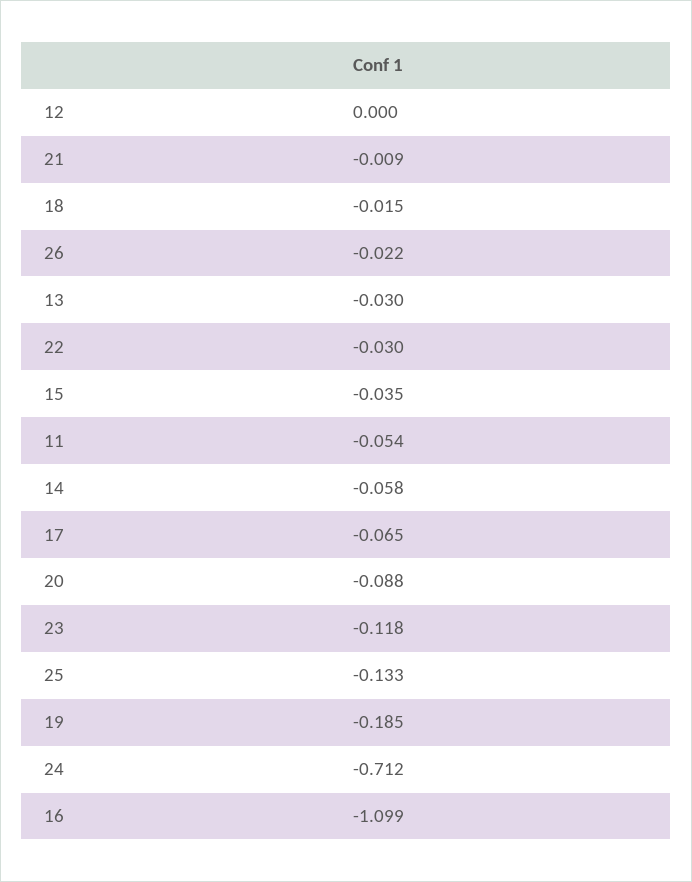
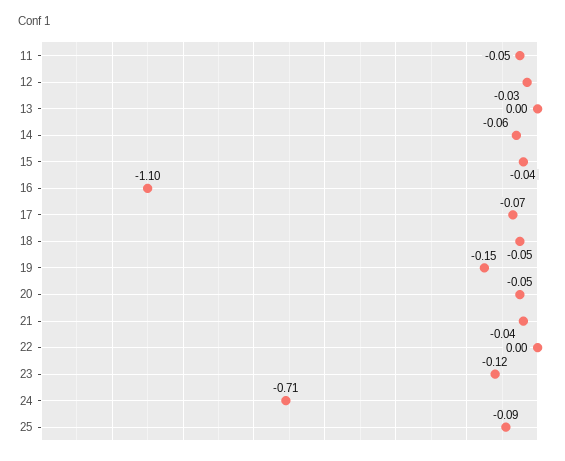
  {
-   "12": 0,
+   "12": -0.03,
-   "21": -0.009,
+   "21": -0.04,
-   "18": -0.015,
+   "18": -0.05,
-   "26": -0.022,
-   "13": -0.03,
+   "13": 0,
-   "22": -0.03,
+   "22": 0,
    "15": -0.035,
    "11": -0.054,
    "14": -0.058,
    "17": -0.065,
-   "20": -0.088,
+   "20": -0.05,
    "23": -0.118,
-   "25": -0.133,
+   "25": -0.09,
-   "19": -0.185,
+   "19": -0.15,
    "24": -0.712,
    "16": -1.099
  }

